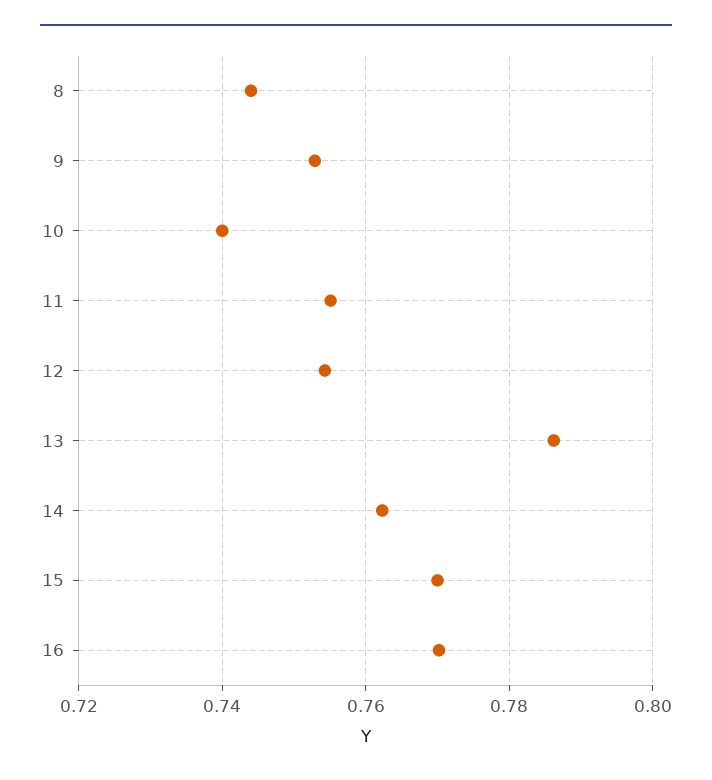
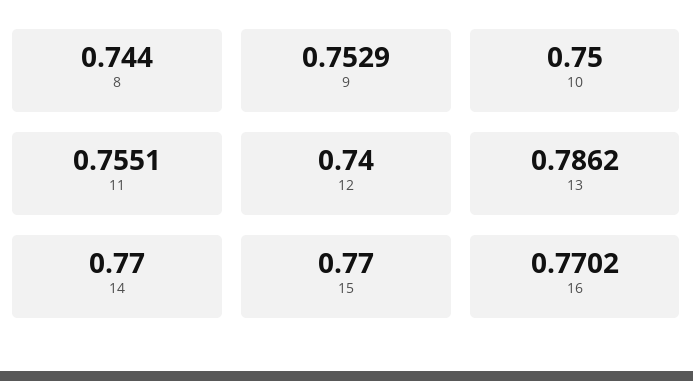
  {
    "8": 0.744,
    "9": 0.7529,
-   "10": 0.74,
+   "10": 0.75,
    "11": 0.7551,
-   "12": 0.754,
+   "12": 0.74,
    "13": 0.7862,
-   "14": 0.762,
+   "14": 0.77,
    "15": 0.77,
    "16": 0.7702
  }

